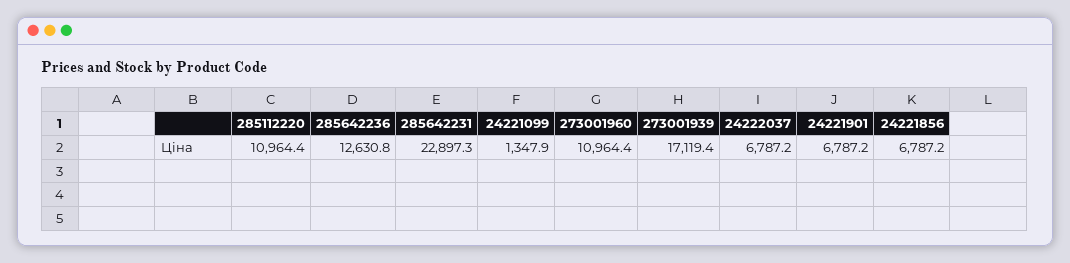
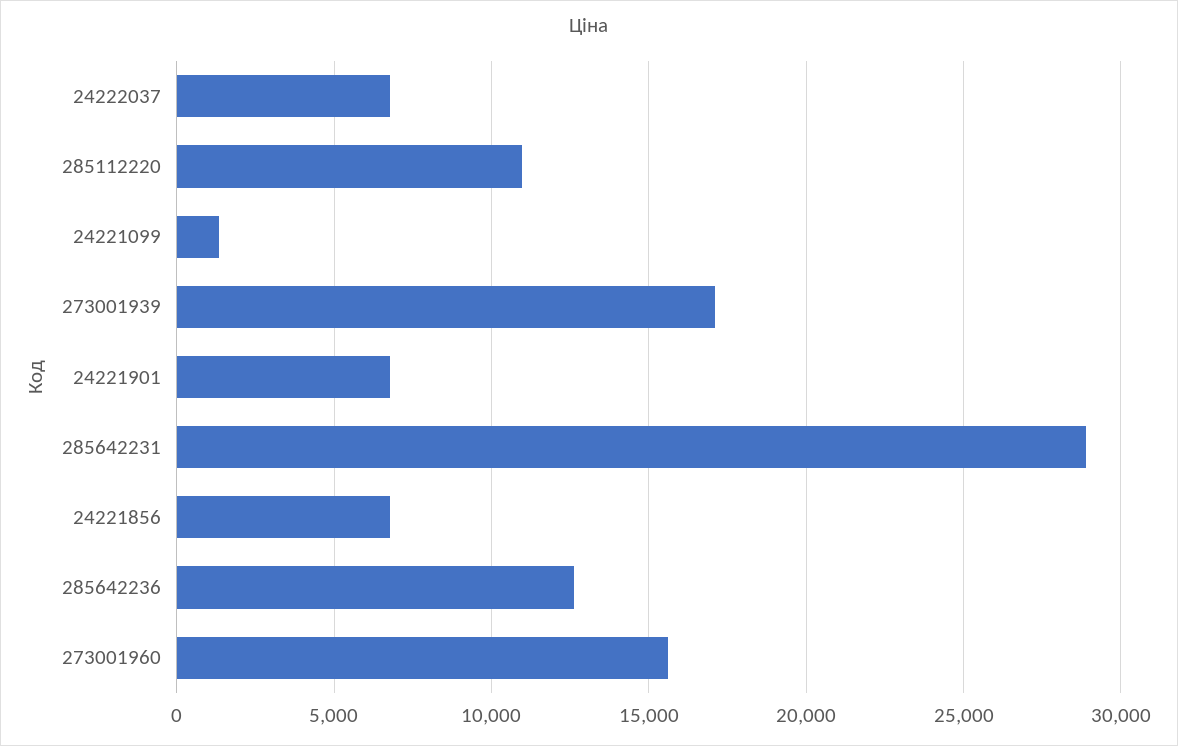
  {
    "285112220": 10964.4,
    "285642236": 12630.8,
-   "285642231": 22897.3,
+   "285642231": 29000,
    "24221099": 1347.9,
-   "273001960": 10964.4,
+   "273001960": 15500,
    "273001939": 17119.4,
    "24222037": 6787.2,
    "24221901": 6787.2,
    "24221856": 6787.2
  }

